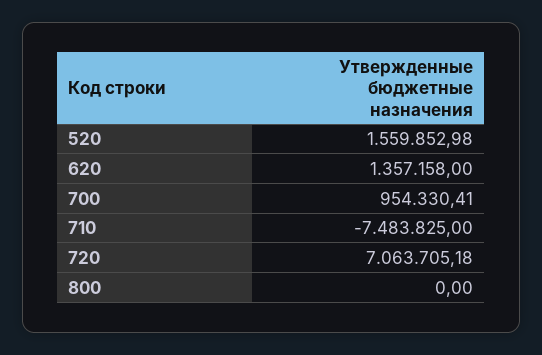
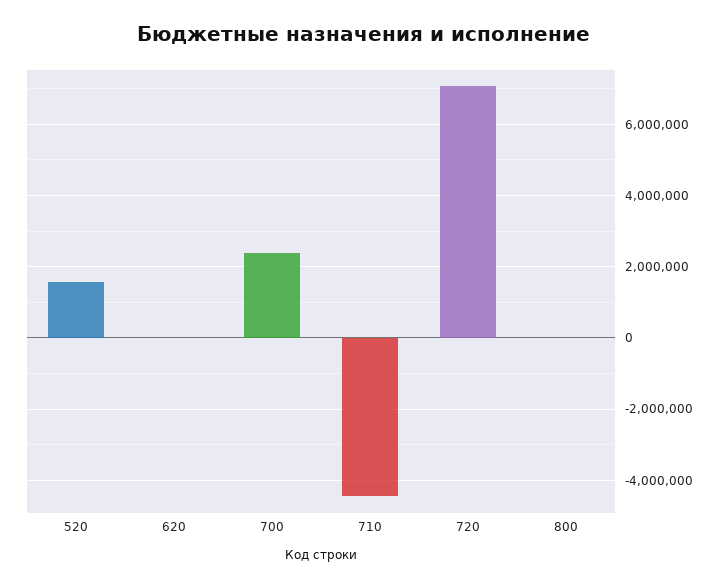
  {
    "520": 1559852.98,
-   "620": 1357158,
+   "620": 0,
-   "700": 954330.41,
+   "700": 2400000,
-   "710": -7483825,
+   "710": -4400000,
    "720": 7063705.18,
    "800": 0
  }

